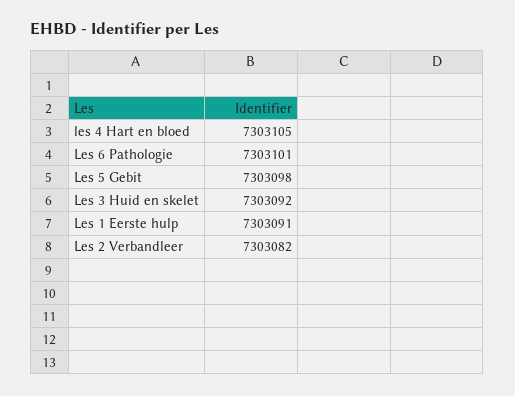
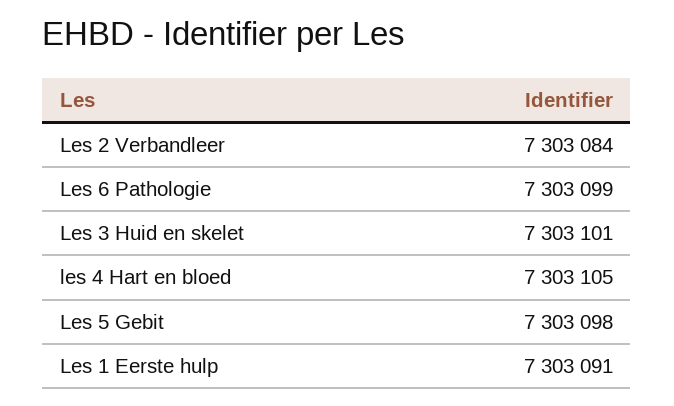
  {
    "les 4 Hart en bloed": 7303105,
-   "Les 6 Pathologie": 7303101,
+   "Les 6 Pathologie": 7303099,
    "Les 5 Gebit": 7303098,
-   "Les 3 Huid en skelet": 7303092,
+   "Les 3 Huid en skelet": 7303101,
    "Les 1 Eerste hulp": 7303091,
-   "Les 2 Verbandleer": 7303082
+   "Les 2 Verbandleer": 7303084
  }

